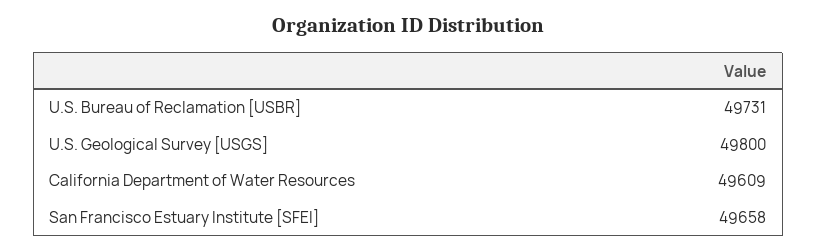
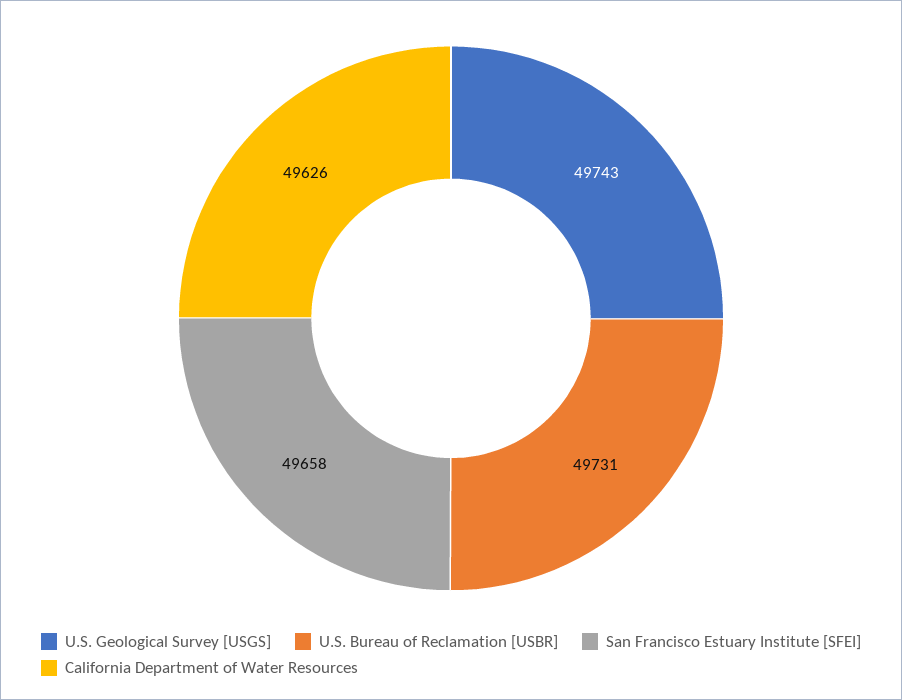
  {
    "U.S. Bureau of Reclamation [USBR]": 49731,
-   "U.S. Geological Survey [USGS]": 49800,
+   "U.S. Geological Survey [USGS]": 49743,
-   "California Department of Water Resources": 49609,
+   "California Department of Water Resources": 49626,
    "San Francisco Estuary Institute [SFEI]": 49658
  }

